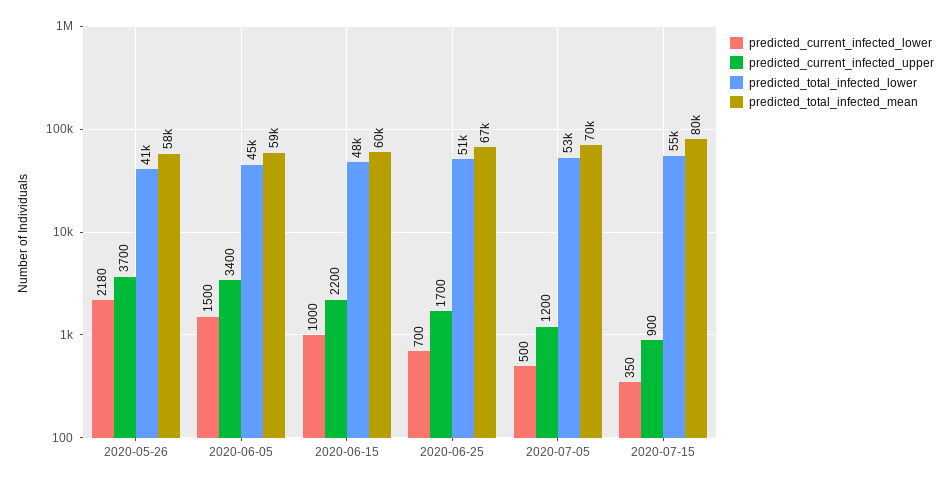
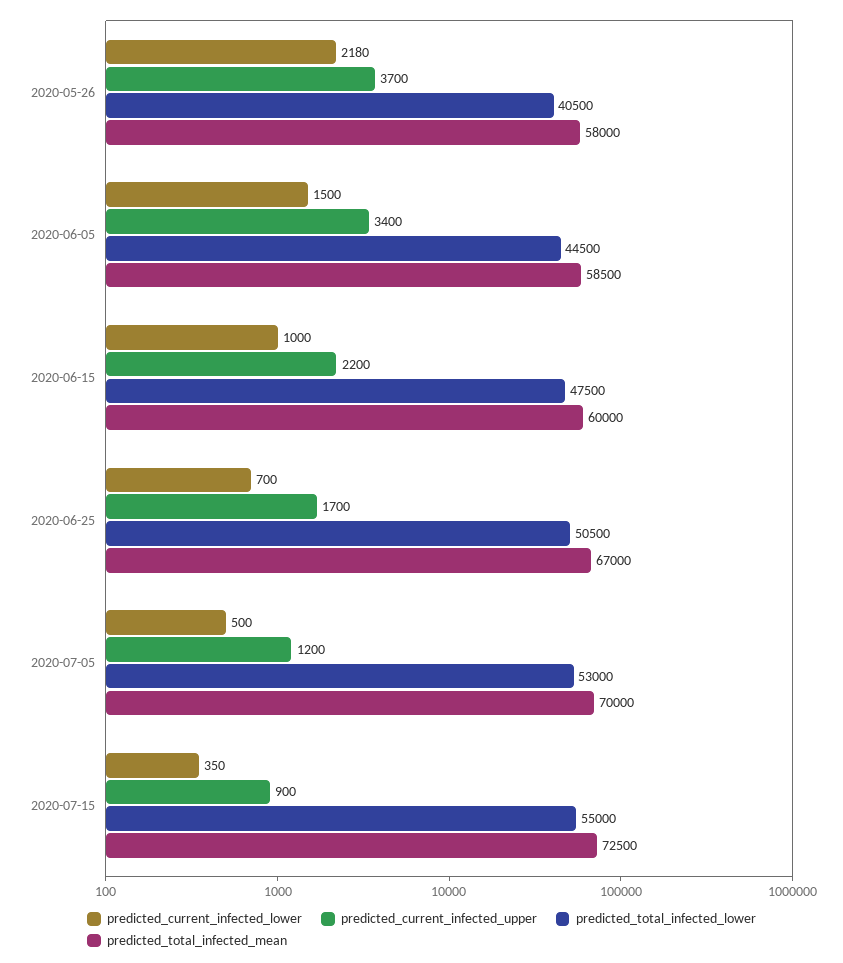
  {
    "predicted_current_infected_lower": {
      "2020-05-26": 2180,
      "2020-06-05": 1500,
      "2020-06-15": 1000,
      "2020-06-25": 700,
      "2020-07-05": 500,
      "2020-07-15": 350
    },
    "predicted_current_infected_upper": {
      "2020-05-26": 3700,
      "2020-06-05": 3400,
      "2020-06-15": 2200,
      "2020-06-25": 1700,
      "2020-07-05": 1200,
      "2020-07-15": 900
    },
    "predicted_total_infected_lower": {
      "2020-05-26": 40500,
      "2020-06-05": 44500,
      "2020-06-15": 47500,
      "2020-06-25": 50500,
      "2020-07-05": 53000,
      "2020-07-15": 55000
    },
    "predicted_total_infected_mean": {
      "2020-05-26": 58000,
      "2020-06-05": 58500,
      "2020-06-15": 60000,
      "2020-06-25": 67000,
      "2020-07-05": 70000,
-     "2020-07-15": 80000
+     "2020-07-15": 72500
    }
  }

